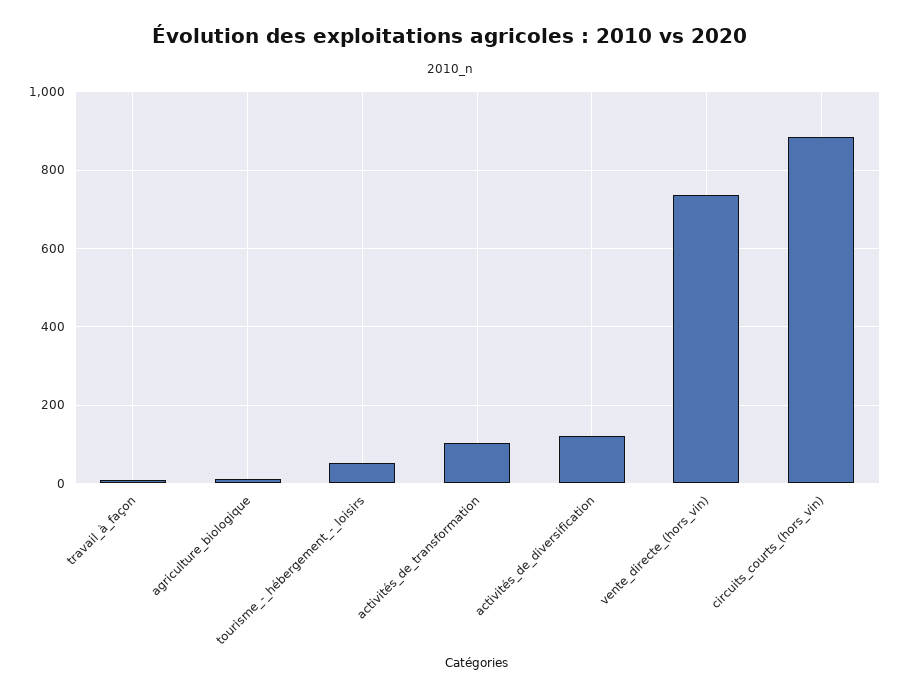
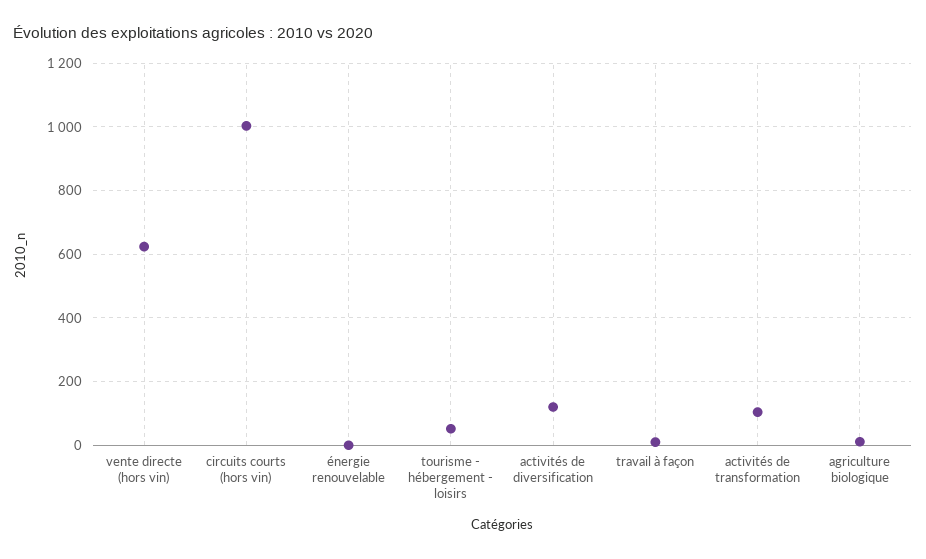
  {
    "travail_à_façon": 20,
    "agriculture_biologique": 20,
    "tourisme_-_hébergement_-_loisirs": 60,
    "activités_de_transformation": 100,
    "activités_de_diversification": 120,
-   "vente_directe_(hors_vin)": 740,
+   "vente_directe_(hors_vin)": 620,
-   "circuits_courts_(hors_vin)": 880
+   "circuits_courts_(hors_vin)": 1000,
+   "énergie renouvelable": 0
  }

